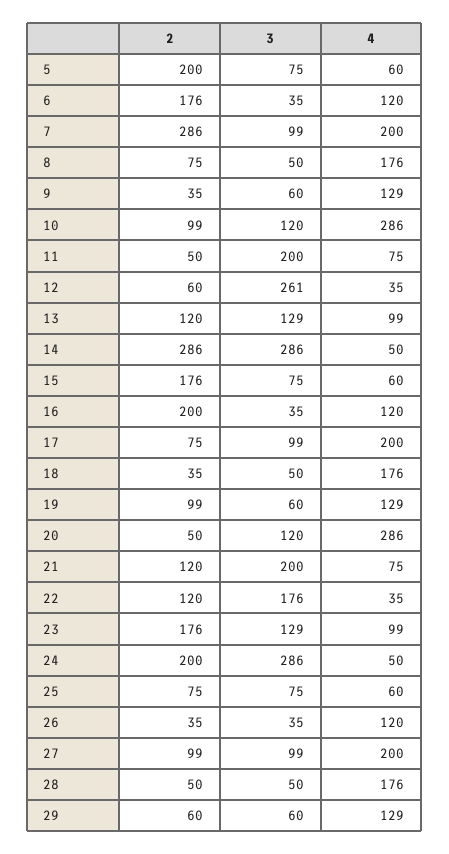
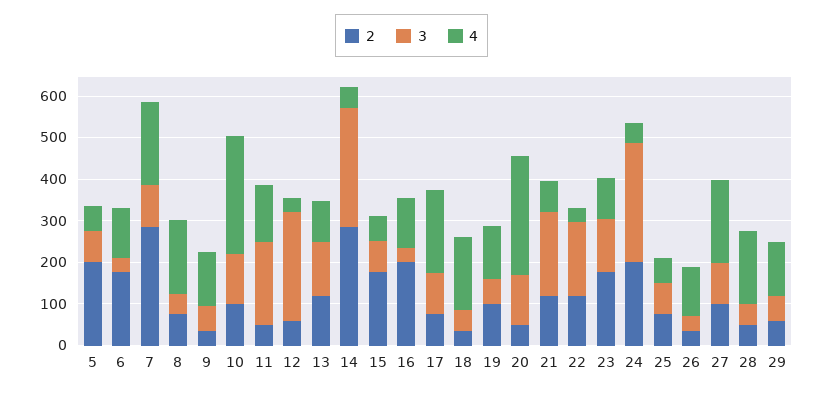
  {
    "2": {
      "5": 200,
      "6": 176,
      "7": 286,
      "8": 75,
      "9": 35,
      "10": 99,
      "11": 50,
      "12": 60,
      "13": 120,
      "14": 286,
      "15": 176,
      "16": 200,
      "17": 75,
      "18": 35,
      "19": 99,
      "20": 50,
      "21": 120,
      "22": 120,
      "23": 176,
      "24": 200,
      "25": 75,
      "26": 35,
      "27": 99,
      "28": 50,
      "29": 60
    },
    "3": {
      "5": 75,
      "6": 35,
      "7": 99,
      "8": 50,
      "9": 60,
      "10": 120,
      "11": 200,
      "12": 261,
      "13": 129,
      "14": 286,
      "15": 75,
      "16": 35,
      "17": 99,
      "18": 50,
      "19": 60,
      "20": 120,
      "21": 200,
      "22": 176,
      "23": 129,
      "24": 286,
      "25": 75,
      "26": 35,
      "27": 99,
      "28": 50,
      "29": 60
    },
    "4": {
      "5": 60,
      "6": 120,
      "7": 200,
      "8": 176,
      "9": 129,
      "10": 286,
-     "11": 75,
+     "11": 140,
      "12": 35,
      "13": 99,
      "14": 50,
      "15": 60,
      "16": 120,
      "17": 200,
      "18": 176,
      "19": 129,
      "20": 286,
      "21": 75,
      "22": 35,
      "23": 99,
      "24": 50,
      "25": 60,
      "26": 120,
      "27": 200,
      "28": 176,
      "29": 129
    }
  }

